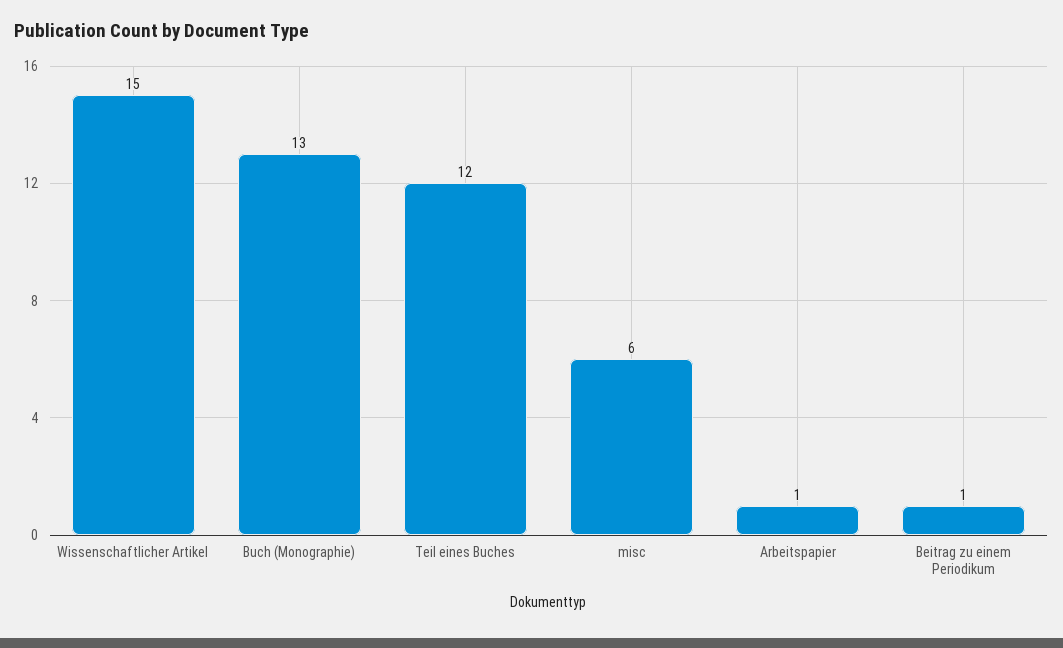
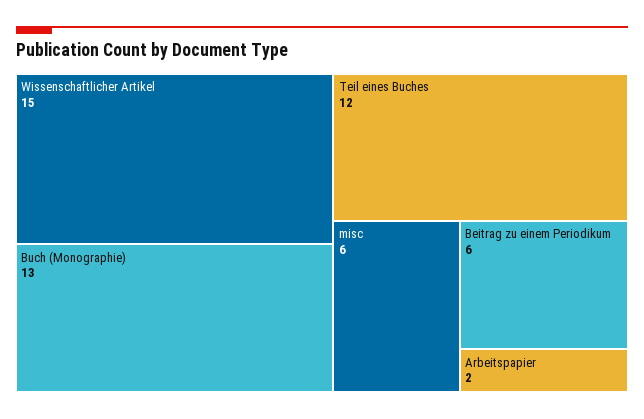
  {
    "Wissenschaftlicher Artikel": 15,
    "Buch (Monographie)": 13,
    "Teil eines Buches": 12,
    "misc": 6,
-   "Arbeitspapier": 1,
+   "Arbeitspapier": 2,
-   "Beitrag zu einem Periodikum": 1
+   "Beitrag zu einem Periodikum": 6
  }

